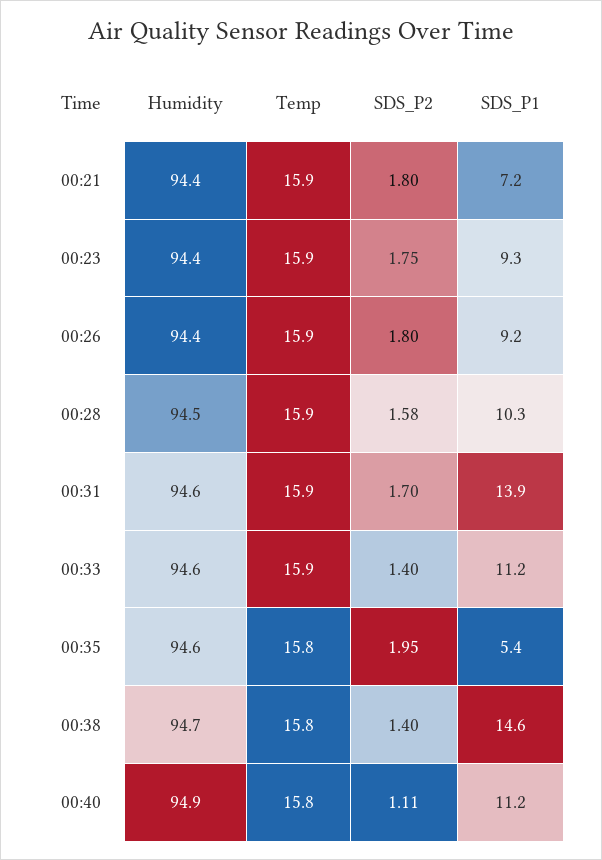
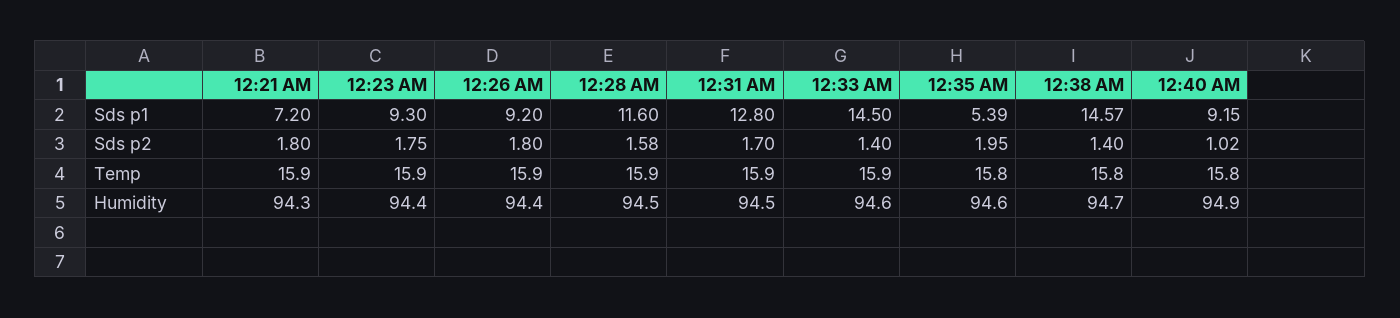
  {
    "Humidity": {
-     "00:21": 94.4,
+     "00:21": 94.3,
      "00:23": 94.4,
      "00:26": 94.4,
      "00:28": 94.5,
-     "00:31": 94.6,
+     "00:31": 94.5,
      "00:33": 94.6,
      "00:35": 94.6,
      "00:38": 94.7,
      "00:40": 94.9
    },
    "Temp": {
      "00:21": 15.9,
      "00:23": 15.9,
      "00:26": 15.9,
      "00:28": 15.9,
      "00:31": 15.9,
      "00:33": 15.9,
      "00:35": 15.8,
      "00:38": 15.8,
      "00:40": 15.8
    },
    "SDS_P2": {
      "00:21": 1.8,
      "00:23": 1.75,
      "00:26": 1.8,
      "00:28": 1.58,
      "00:31": 1.7,
      "00:33": 1.4,
      "00:35": 1.95,
      "00:38": 1.4,
-     "00:40": 1.11
+     "00:40": 1.02
    },
    "SDS_P1": {
      "00:21": 7.2,
      "00:23": 9.3,
      "00:26": 9.2,
-     "00:28": 10.3,
+     "00:28": 11.6,
-     "00:31": 13.9,
+     "00:31": 12.8,
-     "00:33": 11.2,
+     "00:33": 14.5,
      "00:35": 5.39,
      "00:38": 14.57,
-     "00:40": 11.2
+     "00:40": 9.15
    }
  }

